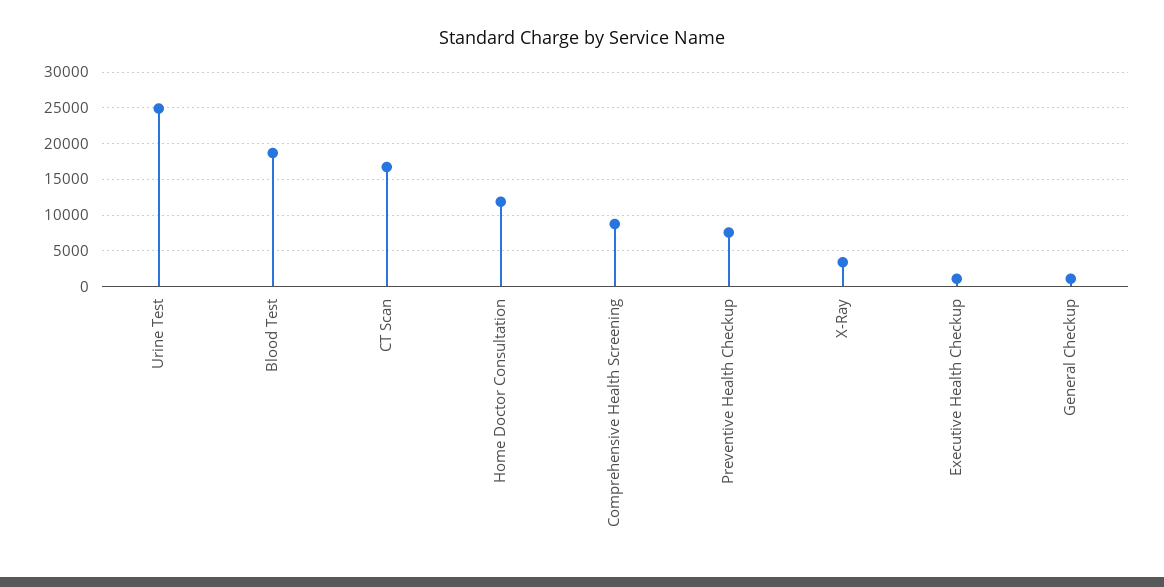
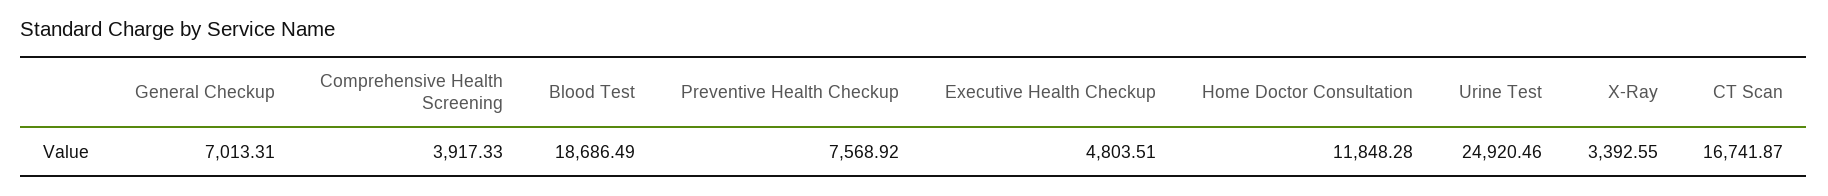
  {
    "Urine Test": 24920.46,
    "Blood Test": 18686.49,
    "CT Scan": 16741.87,
    "Home Doctor Consultation": 11848.28,
-   "Comprehensive Health Screening": 9000,
+   "Comprehensive Health Screening": 3917.33,
    "Preventive Health Checkup": 7568.92,
    "X-Ray": 3392.55,
-   "Executive Health Checkup": 1000,
+   "Executive Health Checkup": 4803.51,
-   "General Checkup": 1000
+   "General Checkup": 7013.31
  }

